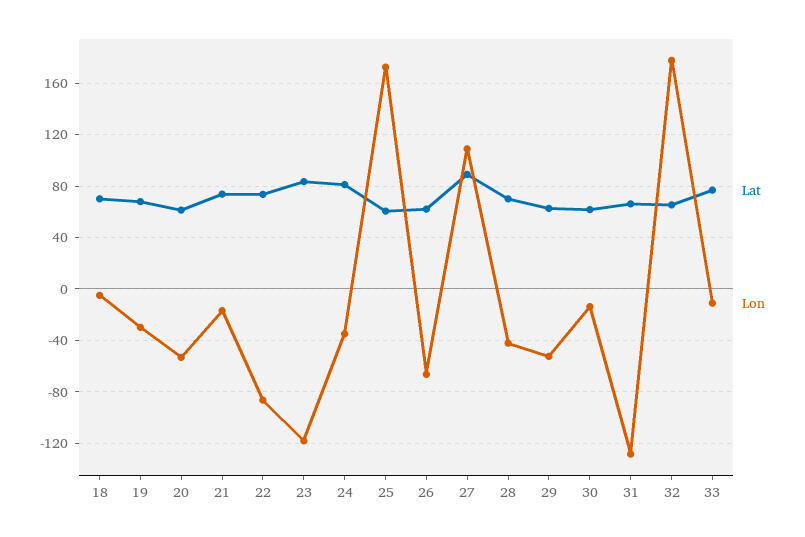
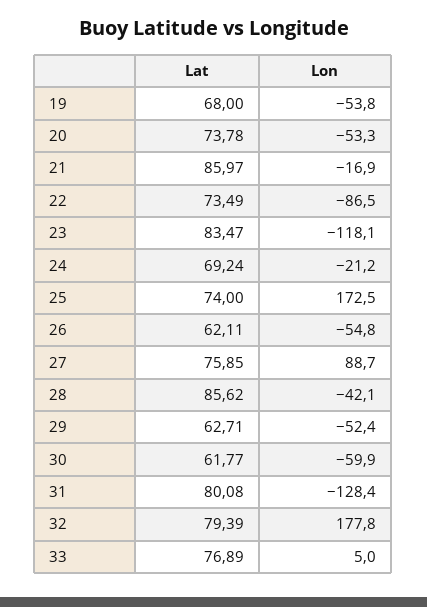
  {
    "Lat": {
-     "18": 70,
      "19": 68,
-     "20": 60,
+     "20": 73.78,
-     "21": 75,
+     "21": 85.97,
      "22": 73.49,
      "23": 83.47,
-     "24": 80,
+     "24": 69.24,
-     "25": 60,
+     "25": 74,
      "26": 62.11,
-     "27": 90,
+     "27": 75.85,
-     "28": 70,
+     "28": 85.62,
      "29": 62.71,
      "30": 61.77,
-     "31": 65,
+     "31": 80.08,
-     "32": 65,
+     "32": 79.39,
      "33": 76.89
    },
    "Lon": {
-     "18": -5,
-     "19": -30,
+     "19": -53.8,
      "20": -53.3,
      "21": -16.9,
      "22": -86.5,
      "23": -118.1,
-     "24": -35,
+     "24": -21.2,
      "25": 172.5,
-     "26": -65,
+     "26": -54.8,
-     "27": 110,
+     "27": 88.7,
      "28": -42.1,
      "29": -52.4,
-     "30": -15,
+     "30": -59.9,
      "31": -128.4,
      "32": 177.8,
-     "33": -10
+     "33": 5
    }
  }

